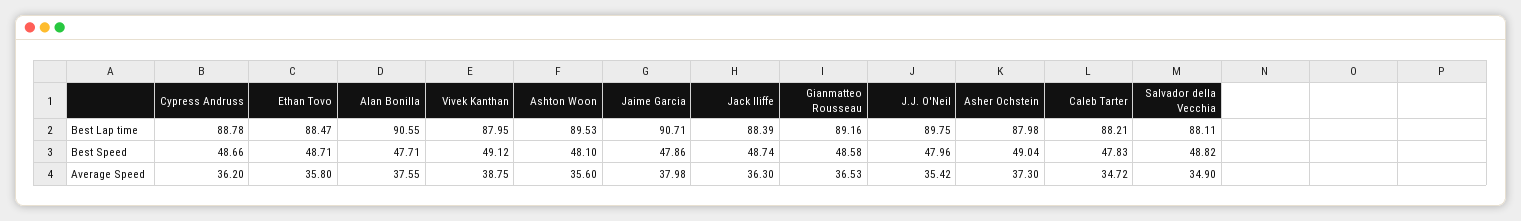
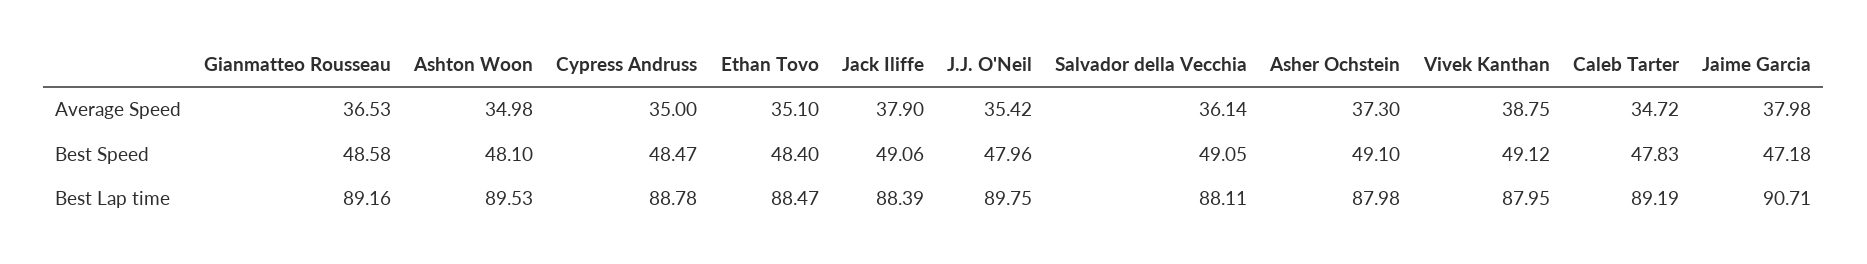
  {
    "Cypress Andruss": {
      "Best Lap time": 88.78,
-     "Best Speed": 48.66,
+     "Best Speed": 48.47,
-     "Average Speed": 36.2
+     "Average Speed": 35
    },
    "Ethan Tovo": {
      "Best Lap time": 88.47,
-     "Best Speed": 48.71,
+     "Best Speed": 48.4,
-     "Average Speed": 35.8
+     "Average Speed": 35.1
    },
-   "Alan Bonilla": {
-     "Best Lap time": 90.55,
-     "Best Speed": 47.71,
-     "Average Speed": 37.55
-   },
    "Vivek Kanthan": {
      "Best Lap time": 87.95,
      "Best Speed": 49.12,
      "Average Speed": 38.75
    },
    "Ashton Woon": {
      "Best Lap time": 89.53,
      "Best Speed": 48.1,
-     "Average Speed": 35.6
+     "Average Speed": 34.98
    },
    "Jaime Garcia": {
      "Best Lap time": 90.71,
-     "Best Speed": 47.86,
+     "Best Speed": 47.18,
      "Average Speed": 37.98
    },
    "Jack Iliffe": {
      "Best Lap time": 88.39,
-     "Best Speed": 48.74,
+     "Best Speed": 49.06,
-     "Average Speed": 36.3
+     "Average Speed": 37.9
    },
    "Gianmatteo Rousseau": {
      "Best Lap time": 89.16,
      "Best Speed": 48.58,
      "Average Speed": 36.53
    },
    "J.J. O'Neil": {
      "Best Lap time": 89.75,
      "Best Speed": 47.96,
      "Average Speed": 35.42
    },
    "Asher Ochstein": {
      "Best Lap time": 87.98,
-     "Best Speed": 49.04,
+     "Best Speed": 49.1,
      "Average Speed": 37.3
    },
    "Caleb Tarter": {
-     "Best Lap time": 88.21,
+     "Best Lap time": 89.19,
      "Best Speed": 47.83,
      "Average Speed": 34.72
    },
    "Salvador della Vecchia": {
      "Best Lap time": 88.11,
-     "Best Speed": 48.82,
+     "Best Speed": 49.05,
-     "Average Speed": 34.9
+     "Average Speed": 36.14
    }
  }

